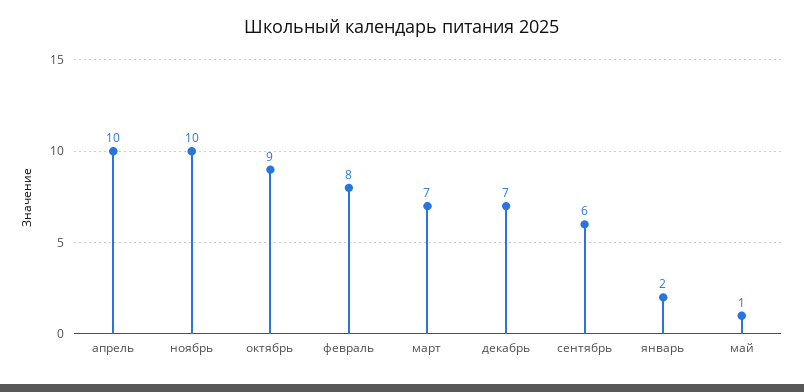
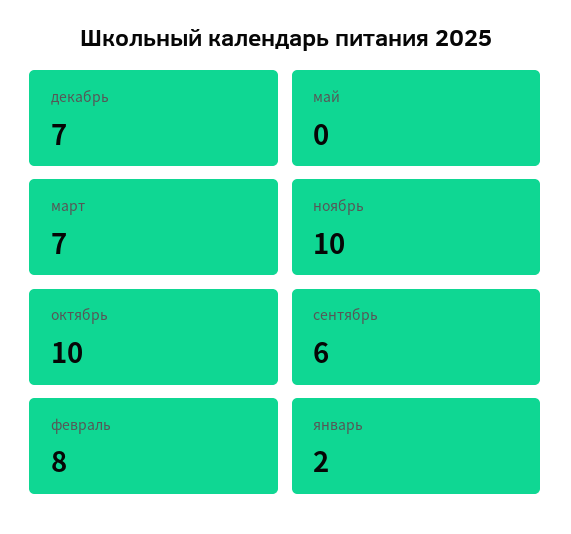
  {
-   "апрель": 10,
    "ноябрь": 10,
-   "октябрь": 9,
+   "октябрь": 10,
    "февраль": 8,
    "март": 7,
    "декабрь": 7,
    "сентябрь": 6,
    "январь": 2,
-   "май": 1
+   "май": 0
  }

